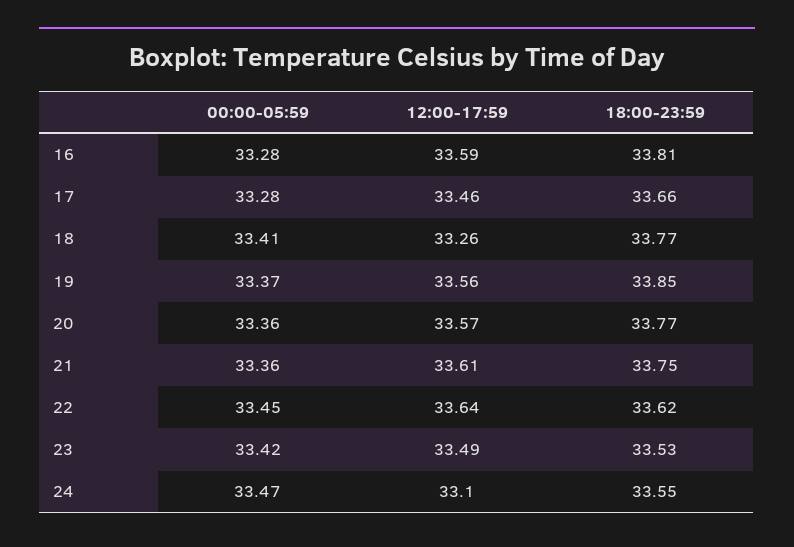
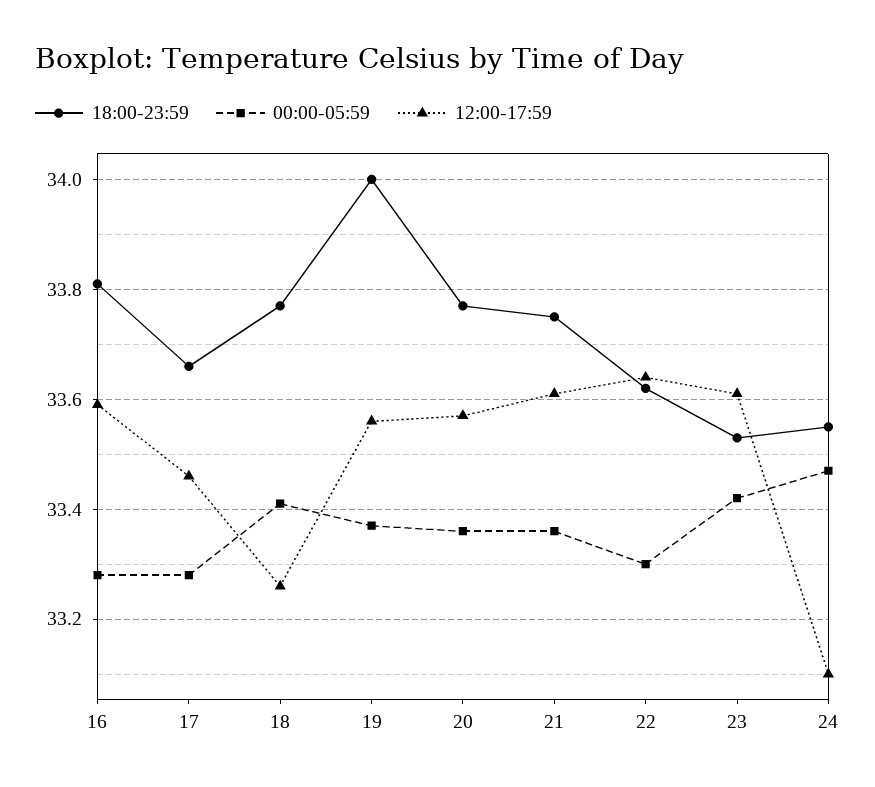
  {
    "00:00-05:59": {
      "16": 33.28,
      "17": 33.28,
      "18": 33.41,
      "19": 33.37,
      "20": 33.36,
      "21": 33.36,
-     "22": 33.45,
+     "22": 33.3,
      "23": 33.42,
      "24": 33.47
    },
    "12:00-17:59": {
      "16": 33.59,
      "17": 33.46,
      "18": 33.26,
      "19": 33.56,
      "20": 33.57,
      "21": 33.61,
      "22": 33.64,
-     "23": 33.49,
+     "23": 33.6,
      "24": 33.1
    },
    "18:00-23:59": {
      "16": 33.81,
      "17": 33.66,
      "18": 33.77,
-     "19": 33.85,
+     "19": 34,
      "20": 33.77,
      "21": 33.75,
      "22": 33.62,
      "23": 33.53,
      "24": 33.55
    }
  }

